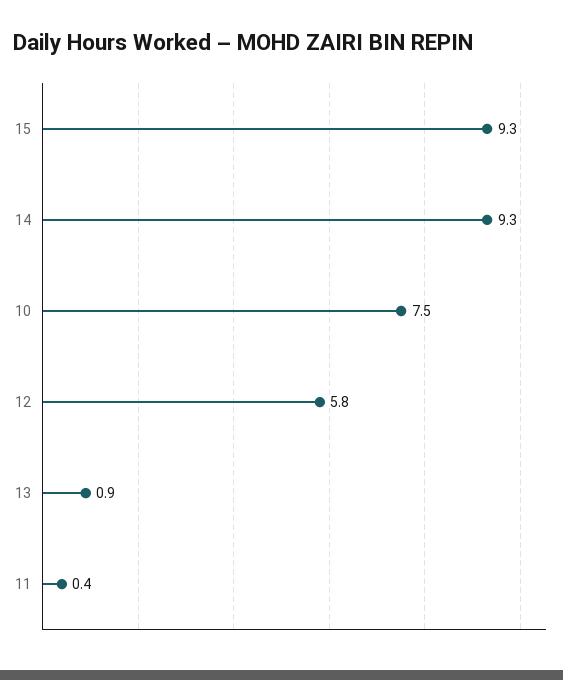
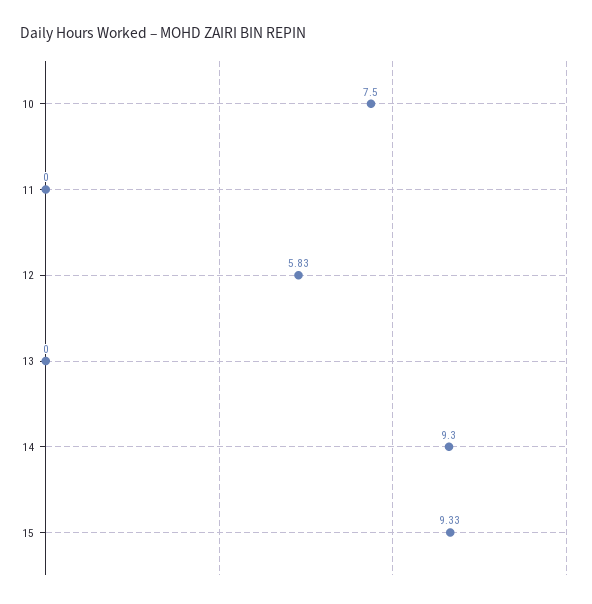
  {
    "15": 9.33,
    "14": 9.3,
    "10": 7.5,
    "12": 5.83,
-   "13": 0.9,
+   "13": 0,
-   "11": 0.4
+   "11": 0
  }

